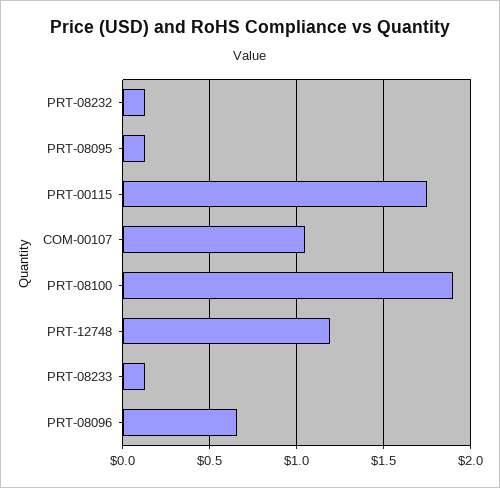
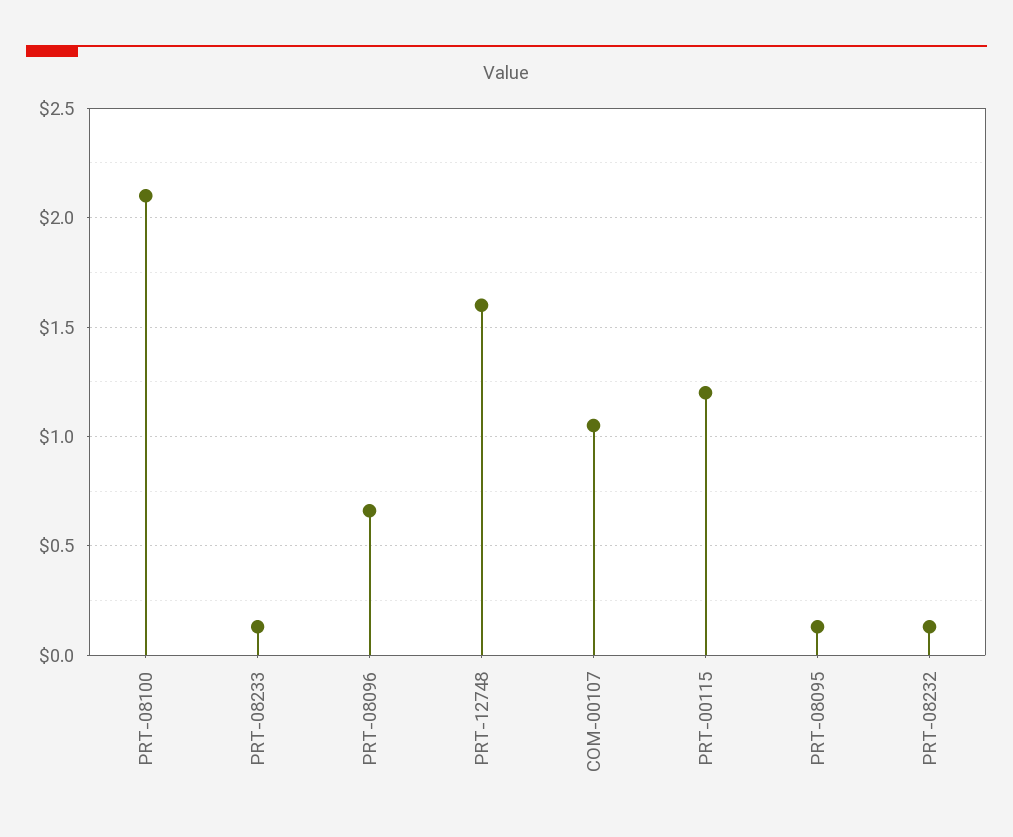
  {
    "PRT-08232": 0.15,
    "PRT-08095": 0.15,
-   "PRT-00115": 1.75,
+   "PRT-00115": 1.2,
    "COM-00107": 1.05,
-   "PRT-08100": 1.9,
+   "PRT-08100": 2.1,
-   "PRT-12748": 1.2,
+   "PRT-12748": 1.6,
    "PRT-08233": 0.15,
    "PRT-08096": 0.65
  }

